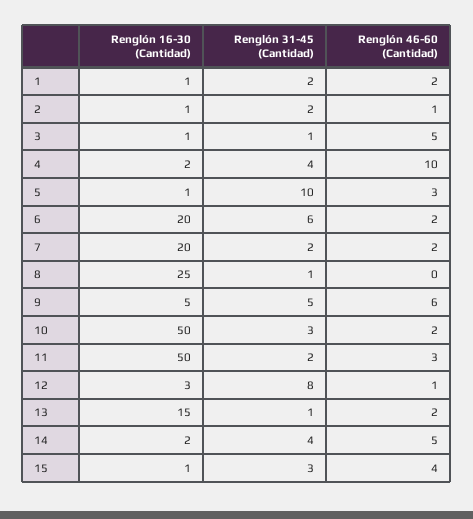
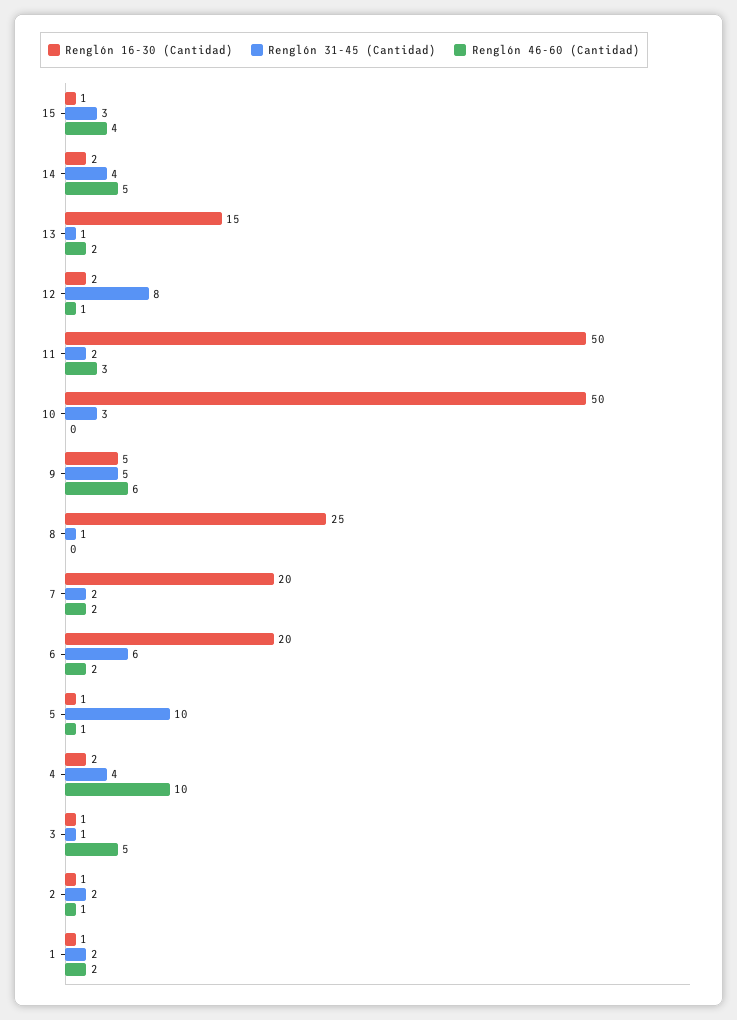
  {
    "Renglón 16-30 (Cantidad)": {
      "1": 1,
      "2": 1,
      "3": 1,
      "4": 2,
      "5": 1,
      "6": 20,
      "7": 20,
      "8": 25,
      "9": 5,
      "10": 50,
      "11": 50,
-     "12": 3,
+     "12": 2,
      "13": 15,
      "14": 2,
      "15": 1
    },
    "Renglón 31-45 (Cantidad)": {
      "1": 2,
      "2": 2,
      "3": 1,
      "4": 4,
      "5": 10,
      "6": 6,
      "7": 2,
      "8": 1,
      "9": 5,
      "10": 3,
      "11": 2,
      "12": 8,
      "13": 1,
      "14": 4,
      "15": 3
    },
    "Renglón 46-60 (Cantidad)": {
      "1": 2,
      "2": 1,
      "3": 5,
      "4": 10,
-     "5": 3,
+     "5": 1,
      "6": 2,
      "7": 2,
      "8": 0,
      "9": 6,
-     "10": 2,
+     "10": 0,
      "11": 3,
      "12": 1,
      "13": 2,
      "14": 5,
      "15": 4
    }
  }

